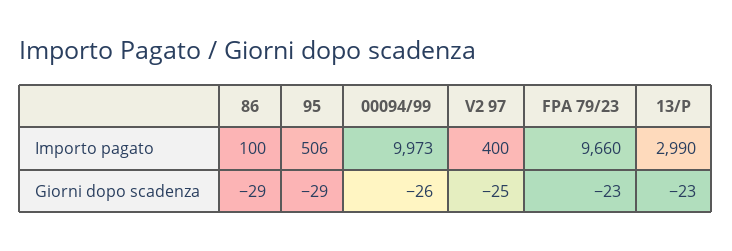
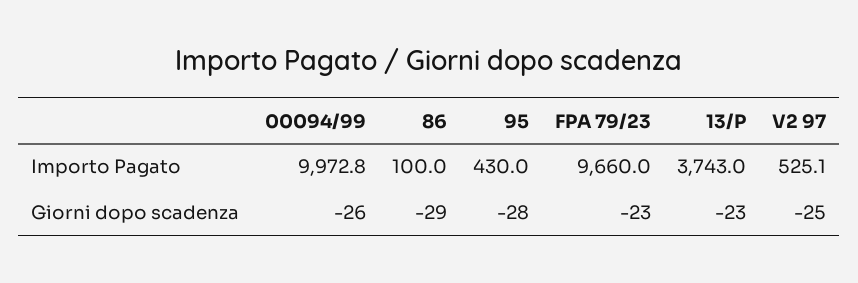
  {
    "86": {
      "Importo pagato": 100,
      "Giorni dopo scadenza": -29
    },
    "95": {
-     "Importo pagato": 506,
+     "Importo pagato": 430,
-     "Giorni dopo scadenza": -29
+     "Giorni dopo scadenza": -28
    },
    "00094/99": {
      "Importo pagato": 9972.8,
      "Giorni dopo scadenza": -26
    },
    "V2 97": {
-     "Importo pagato": 400,
+     "Importo pagato": 525.1,
      "Giorni dopo scadenza": -25
    },
    "FPA 79/23": {
      "Importo pagato": 9660,
      "Giorni dopo scadenza": -23
    },
    "13/P": {
-     "Importo pagato": 2990,
+     "Importo pagato": 3743,
      "Giorni dopo scadenza": -23
    }
  }

